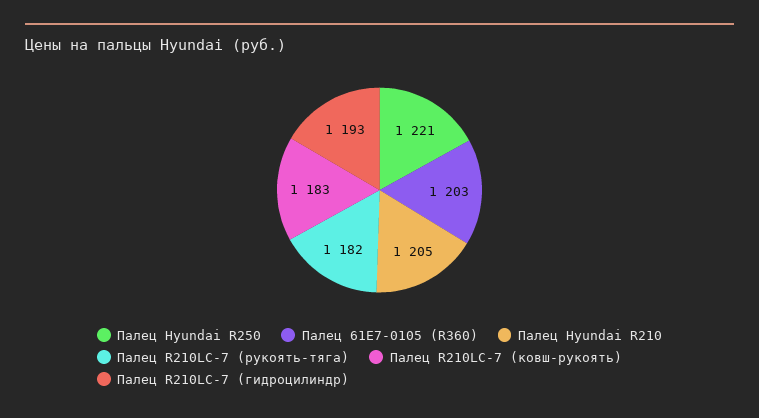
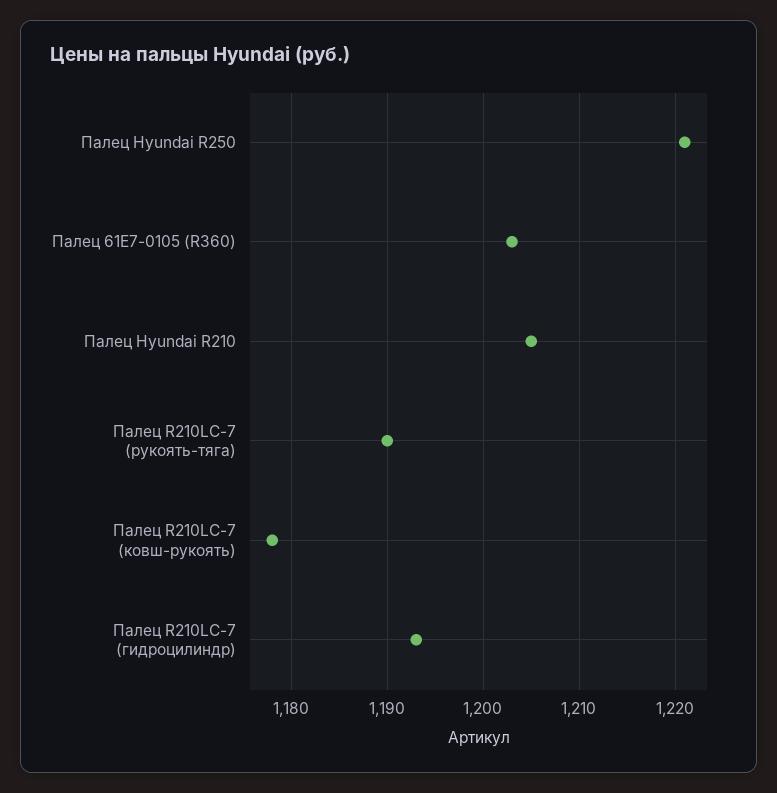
  {
    "Палец Hyundai R250": 1221,
    "Палец 61E7-0105 (R360)": 1203,
    "Палец Hyundai R210": 1205,
-   "Палец R210LC-7 (рукоять-тяга)": 1182,
+   "Палец R210LC-7 (рукоять-тяга)": 1190,
-   "Палец R210LC-7 (ковш-рукоять)": 1183,
+   "Палец R210LC-7 (ковш-рукоять)": 1178,
    "Палец R210LC-7 (гидроцилиндр)": 1193
  }

